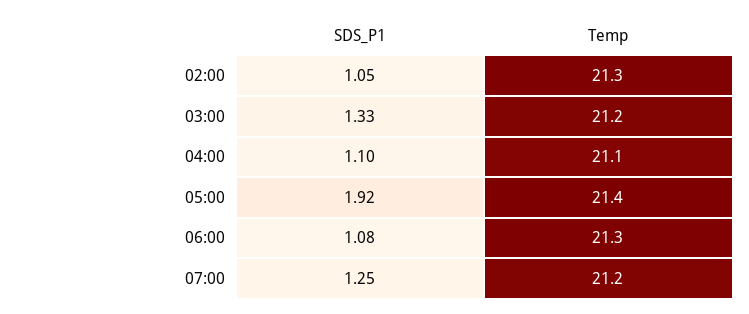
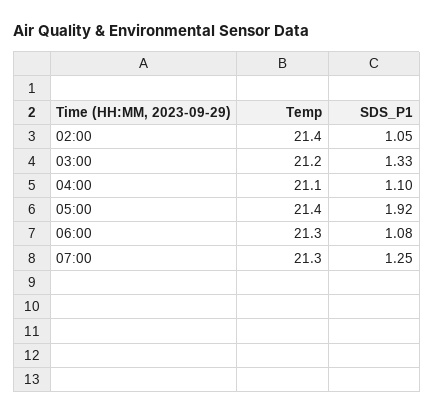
  {
    "SDS_P1": {
      "02:00": 1.05,
      "03:00": 1.33,
      "04:00": 1.1,
      "05:00": 1.92,
      "06:00": 1.08,
      "07:00": 1.25
    },
    "Temp": {
-     "02:00": 21.3,
+     "02:00": 21.4,
      "03:00": 21.2,
      "04:00": 21.1,
      "05:00": 21.4,
      "06:00": 21.3,
-     "07:00": 21.2
+     "07:00": 21.3
    }
  }

